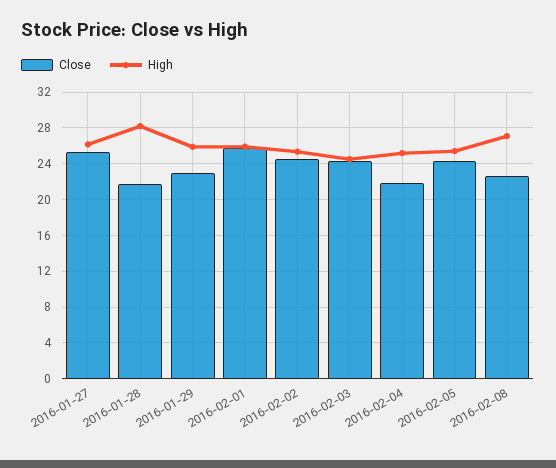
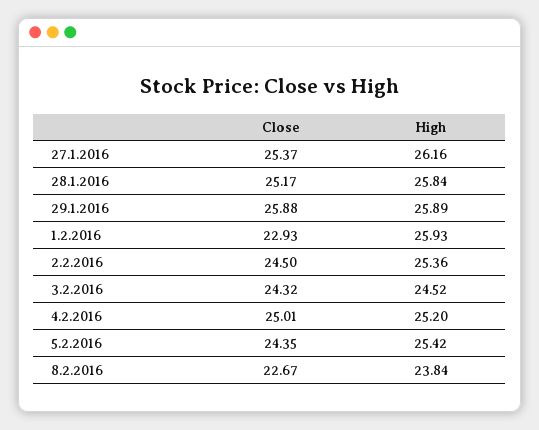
  {
    "Close": {
      "2016-01-27": 25.37,
-     "2016-01-28": 22,
+     "2016-01-28": 25.17,
-     "2016-01-29": 23,
+     "2016-01-29": 25.88,
-     "2016-02-01": 26,
+     "2016-02-01": 22.93,
      "2016-02-02": 24.5,
      "2016-02-03": 24.32,
-     "2016-02-04": 22,
+     "2016-02-04": 25.01,
      "2016-02-05": 24.35,
      "2016-02-08": 22.67
    },
    "High": {
      "2016-01-27": 26.16,
-     "2016-01-28": 28,
+     "2016-01-28": 25.84,
      "2016-01-29": 25.89,
      "2016-02-01": 25.93,
      "2016-02-02": 25.36,
      "2016-02-03": 24.52,
      "2016-02-04": 25.2,
      "2016-02-05": 25.42,
-     "2016-02-08": 27
+     "2016-02-08": 23.84
    }
  }

